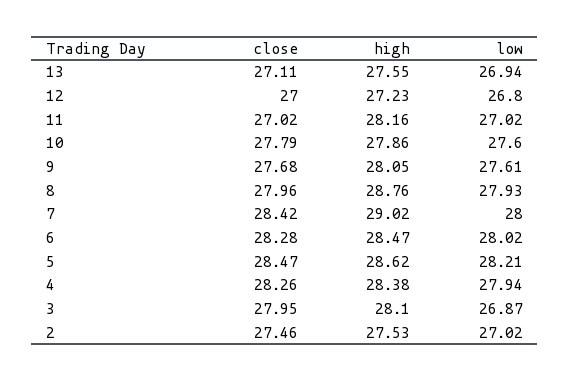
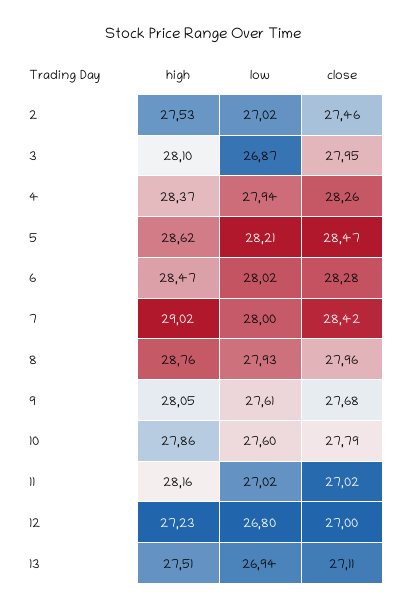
  {
    "close": {
      "13": 27.11,
      "12": 27,
      "11": 27.02,
      "10": 27.79,
      "9": 27.68,
      "8": 27.96,
      "7": 28.42,
      "6": 28.28,
      "5": 28.47,
      "4": 28.26,
      "3": 27.95,
      "2": 27.46
    },
    "high": {
-     "13": 27.55,
+     "13": 27.51,
      "12": 27.23,
      "11": 28.16,
      "10": 27.86,
      "9": 28.05,
      "8": 28.76,
      "7": 29.02,
      "6": 28.47,
      "5": 28.62,
-     "4": 28.38,
+     "4": 28.37,
      "3": 28.1,
      "2": 27.53
    },
    "low": {
      "13": 26.94,
      "12": 26.8,
      "11": 27.02,
      "10": 27.6,
      "9": 27.61,
      "8": 27.93,
      "7": 28,
      "6": 28.02,
      "5": 28.21,
      "4": 27.94,
      "3": 26.87,
      "2": 27.02
    }
  }

